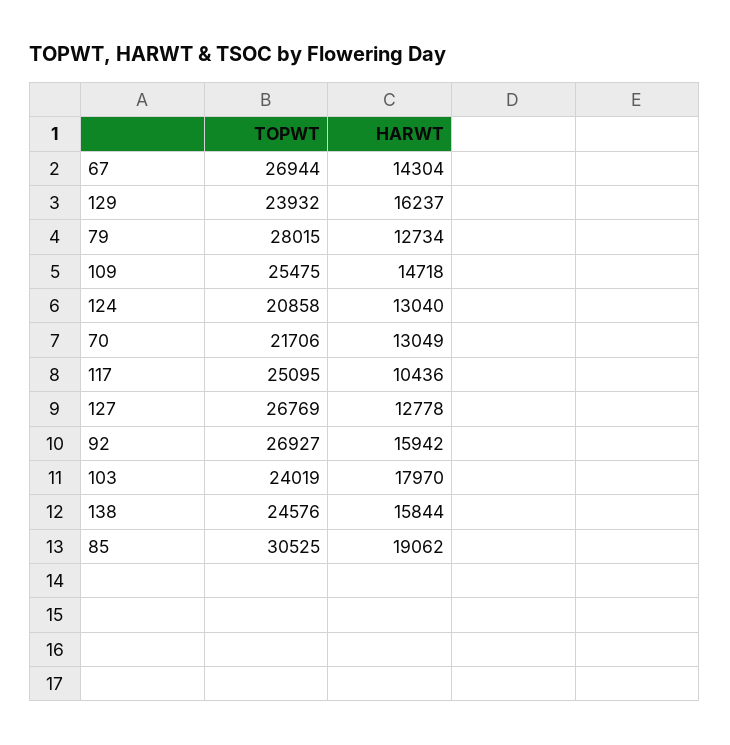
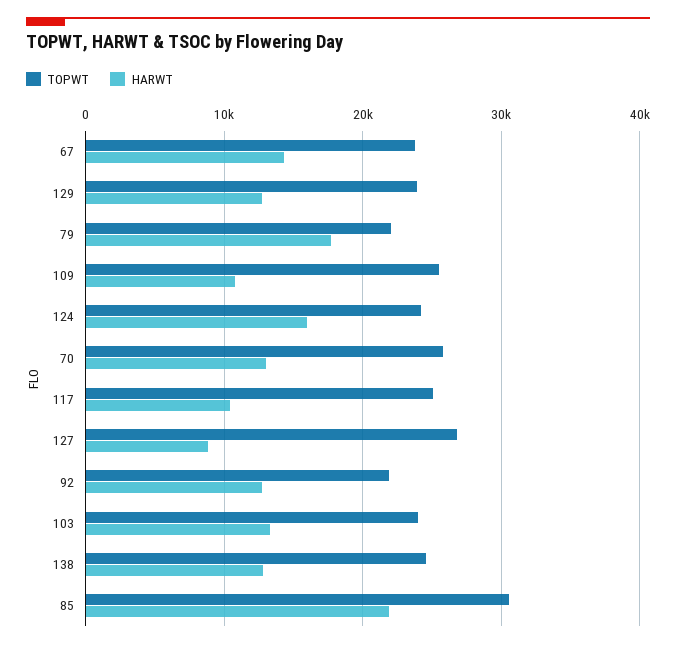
  {
    "TOPWT": {
-     "67": 26944,
+     "67": 24000,
      "129": 23932,
-     "79": 28015,
+     "79": 22000,
      "109": 25475,
-     "124": 20858,
+     "124": 24000,
-     "70": 21706,
+     "70": 26000,
      "117": 25095,
      "127": 26769,
-     "92": 26927,
+     "92": 22000,
      "103": 24019,
      "138": 24576,
      "85": 30525
    },
    "HARWT": {
      "67": 14304,
-     "129": 16237,
+     "129": 13000,
-     "79": 12734,
+     "79": 18000,
-     "109": 14718,
+     "109": 11000,
-     "124": 13040,
+     "124": 16000,
      "70": 13049,
      "117": 10436,
-     "127": 12778,
+     "127": 9000,
-     "92": 15942,
+     "92": 13000,
-     "103": 17970,
+     "103": 13000,
-     "138": 15844,
+     "138": 13000,
-     "85": 19062
+     "85": 22000
    }
  }

